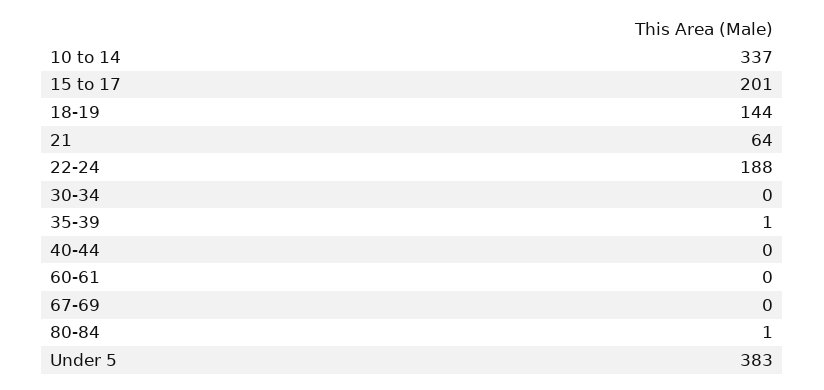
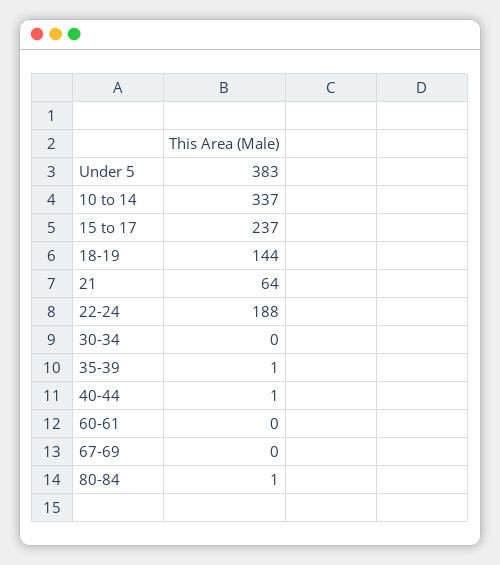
  {
    "10 to 14": 337,
-   "15 to 17": 201,
+   "15 to 17": 237,
    "18-19": 144,
    "21": 64,
    "22-24": 188,
    "30-34": 0,
    "35-39": 1,
-   "40-44": 0,
+   "40-44": 1,
    "60-61": 0,
    "67-69": 0,
    "80-84": 1,
    "Under 5": 383
  }

